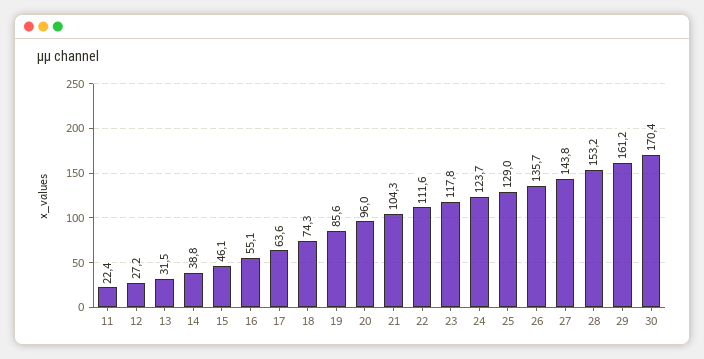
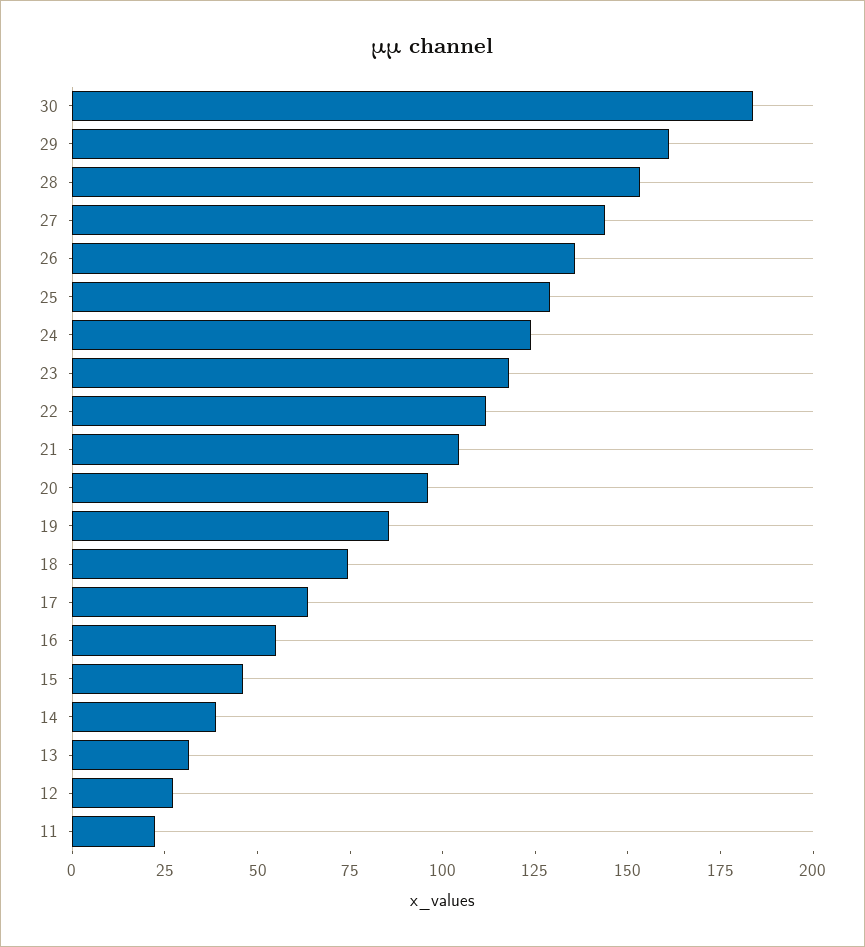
  {
    "11": 22.4,
    "12": 27.2,
    "13": 31.5,
    "14": 38.8,
    "15": 46.1,
    "16": 55.1,
    "17": 63.6,
    "18": 74.3,
    "19": 85.6,
    "20": 96,
    "21": 104.3,
    "22": 111.6,
    "23": 117.8,
    "24": 123.7,
    "25": 129,
    "26": 135.7,
    "27": 143.8,
    "28": 153.2,
    "29": 161.2,
-   "30": 170.4
+   "30": 185
  }

